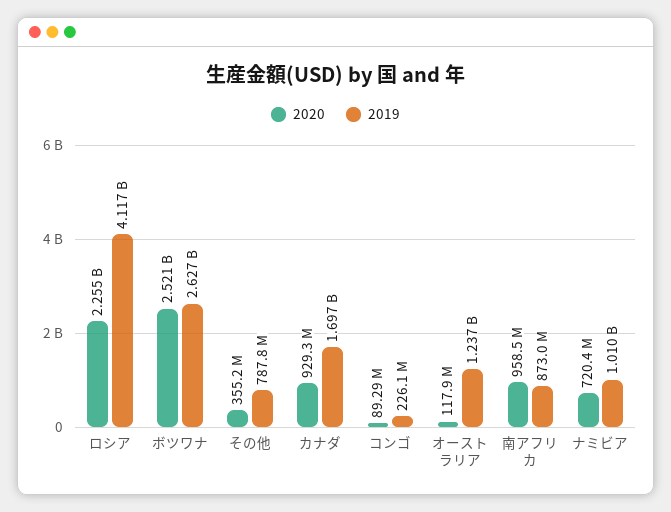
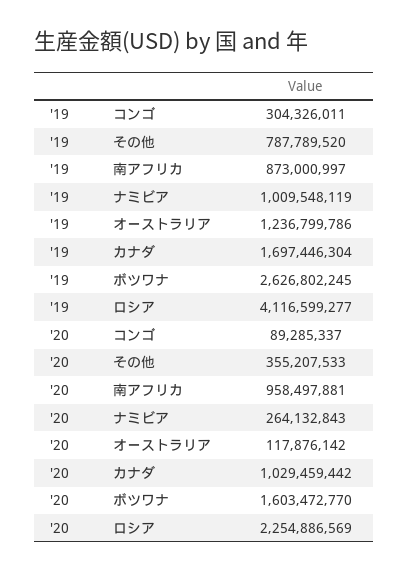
  {
    "2020": {
      "ロシア": 2254886569,
-     "ボツワナ": 2521000000,
+     "ボツワナ": 1603472770,
      "その他": 355207533,
-     "カナダ": 929300000,
+     "カナダ": 1029459442,
      "コンゴ": 89285337,
      "オーストラリア": 117876142,
      "南アフリカ": 958497881,
-     "ナミビア": 720400000
+     "ナミビア": 264132843
    },
    "2019": {
      "ロシア": 4116599277,
      "ボツワナ": 2626802245,
      "その他": 787789520,
      "カナダ": 1697446304,
-     "コンゴ": 226100000,
+     "コンゴ": 304326011,
      "オーストラリア": 1236799786,
      "南アフリカ": 873000997,
      "ナミビア": 1009548119
    }
  }

